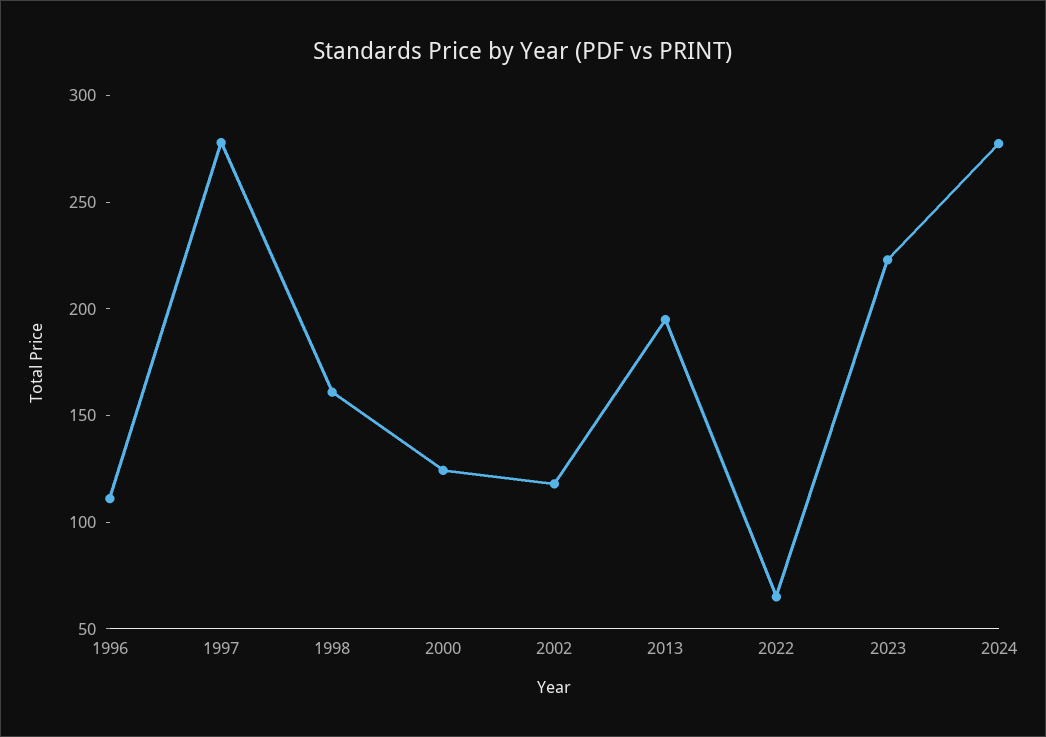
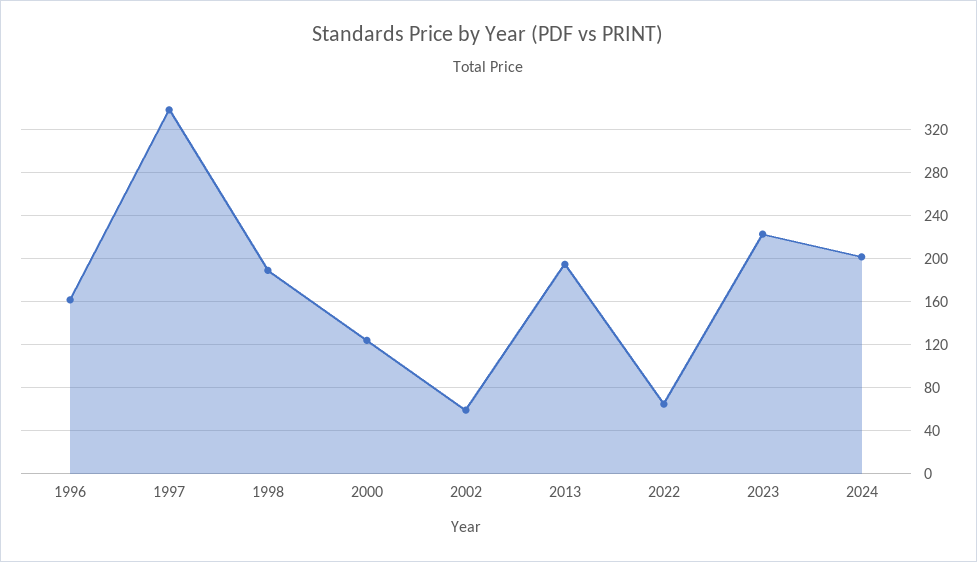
  {
-   "1996": 110,
+   "1996": 160,
-   "1997": 280,
+   "1997": 340,
-   "1998": 160,
+   "1998": 190,
    "2000": 120,
-   "2002": 120,
+   "2002": 60,
    "2013": 200,
    "2022": 70,
    "2023": 220,
-   "2024": 280
+   "2024": 200
  }

